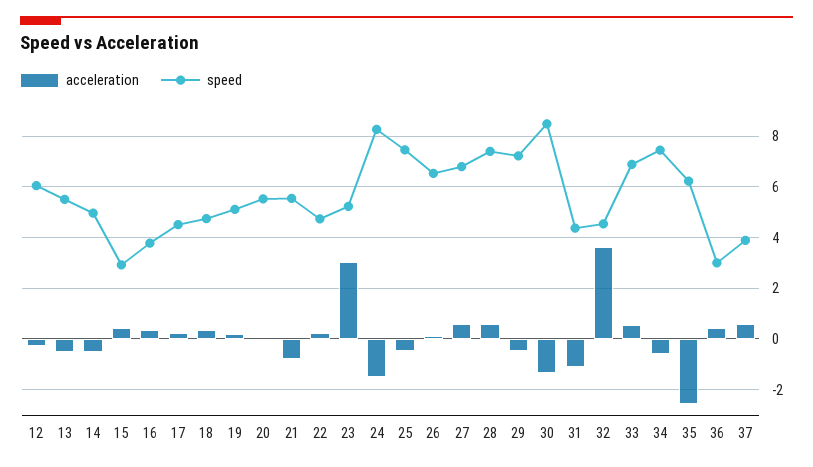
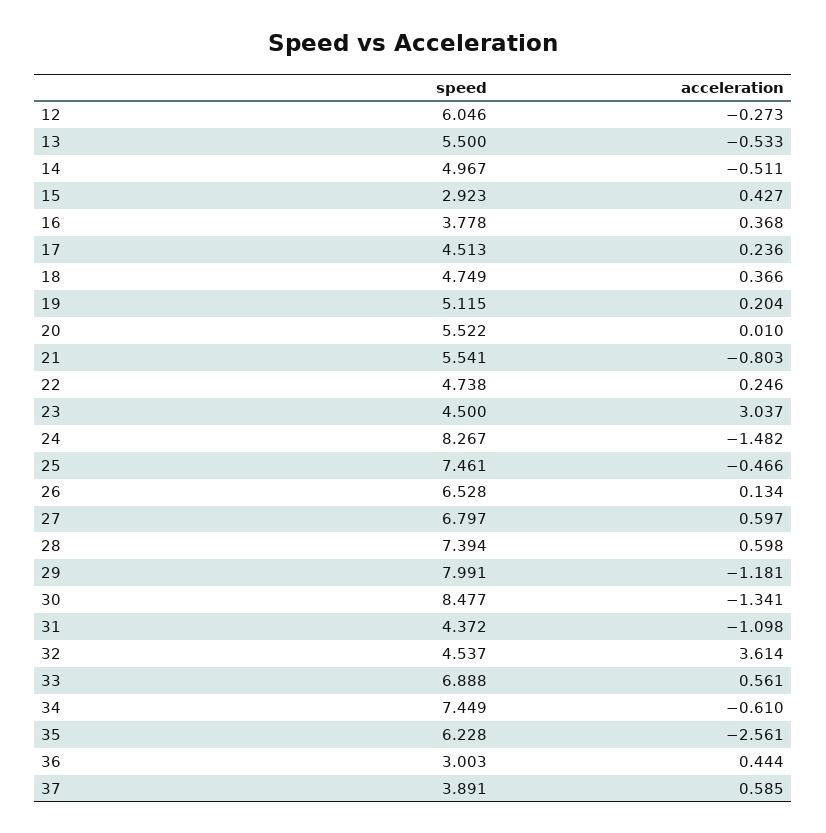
  {
    "acceleration": {
      "12": -0.273,
      "13": -0.533,
      "14": -0.511,
      "15": 0.427,
      "16": 0.368,
      "17": 0.236,
      "18": 0.366,
      "19": 0.204,
      "20": 0.01,
      "21": -0.803,
      "22": 0.246,
      "23": 3.037,
      "24": -1.482,
      "25": -0.466,
      "26": 0.134,
      "27": 0.597,
      "28": 0.598,
-     "29": -0.5,
+     "29": -1.181,
      "30": -1.341,
      "31": -1.098,
      "32": 3.614,
      "33": 0.561,
      "34": -0.61,
      "35": -2.561,
      "36": 0.444,
      "37": 0.585
    },
    "speed": {
      "12": 6.046,
      "13": 5.5,
      "14": 4.967,
      "15": 2.923,
      "16": 3.778,
      "17": 4.513,
      "18": 4.749,
      "19": 5.115,
      "20": 5.522,
      "21": 5.541,
      "22": 4.738,
-     "23": 5.25,
+     "23": 4.5,
      "24": 8.267,
      "25": 7.461,
      "26": 6.528,
      "27": 6.797,
      "28": 7.394,
-     "29": 7.25,
+     "29": 7.991,
      "30": 8.477,
      "31": 4.372,
      "32": 4.537,
      "33": 6.888,
      "34": 7.449,
      "35": 6.228,
      "36": 3.003,
      "37": 3.891
    }
  }

